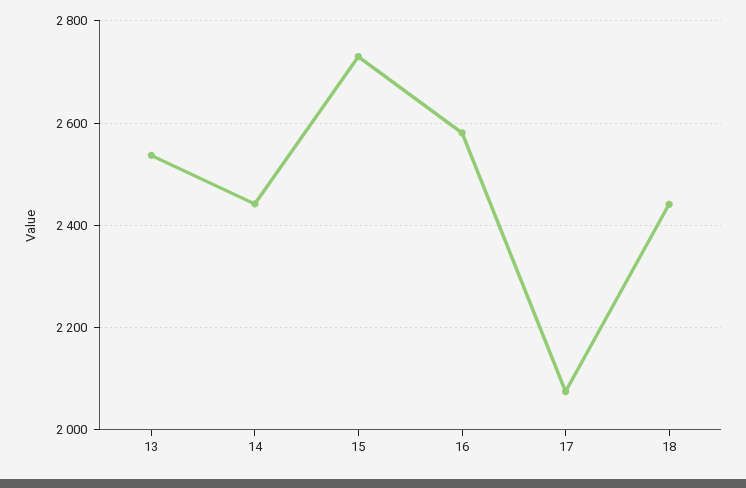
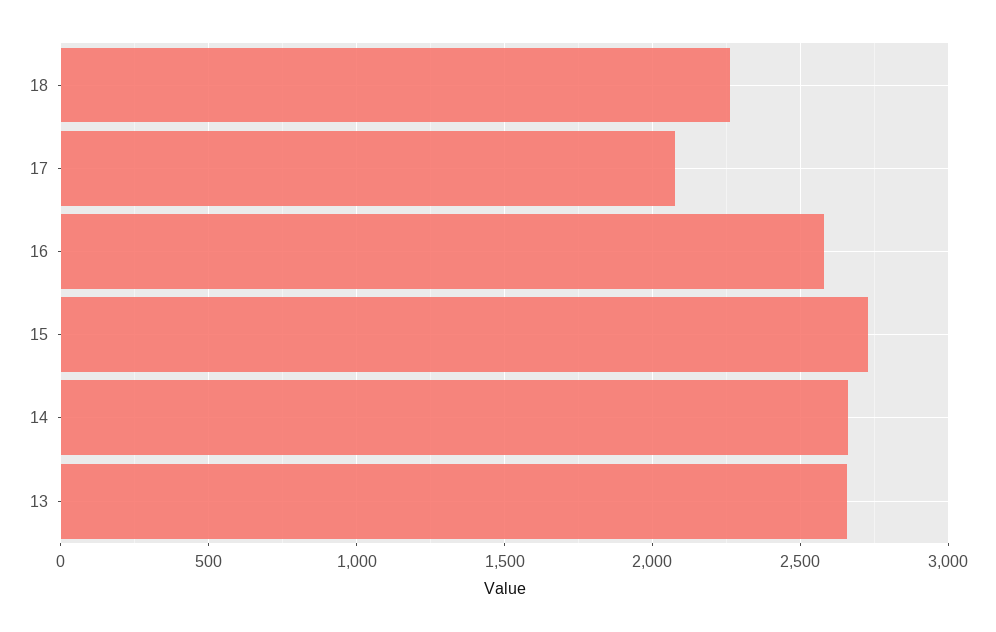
  {
-   "13": 2540,
+   "13": 2650,
-   "14": 2440,
+   "14": 2650,
    "15": 2740,
    "16": 2580,
    "17": 2080,
-   "18": 2440
+   "18": 2250
  }

